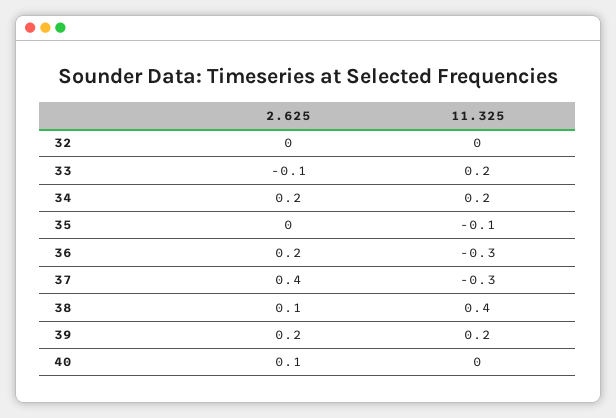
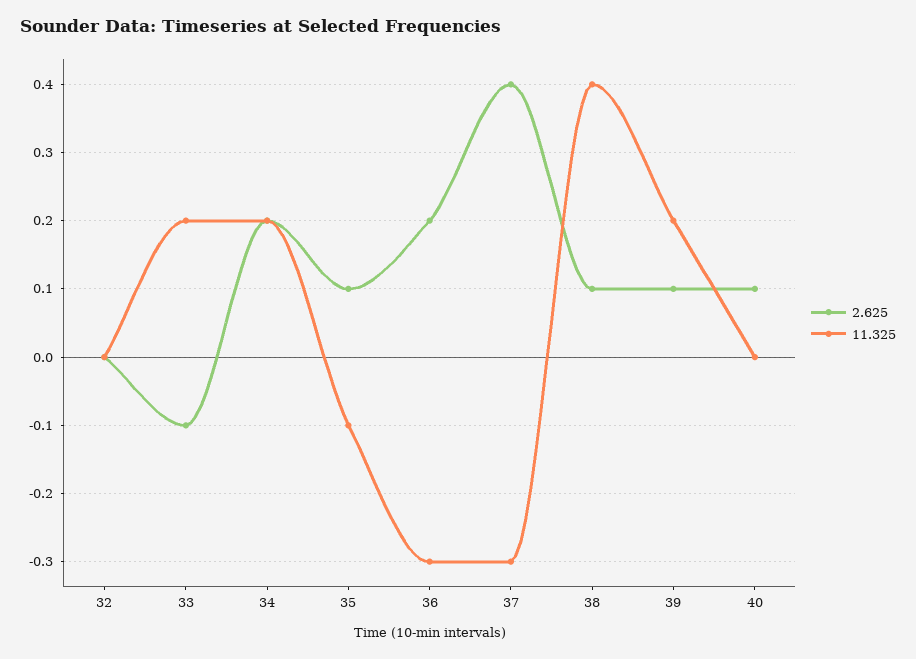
  {
    "2.625": {
      "32": 0,
      "33": -0.1,
      "34": 0.2,
-     "35": 0,
+     "35": 0.1,
      "36": 0.2,
      "37": 0.4,
      "38": 0.1,
-     "39": 0.2,
+     "39": 0.1,
      "40": 0.1
    },
    "11.325": {
      "32": 0,
      "33": 0.2,
      "34": 0.2,
      "35": -0.1,
      "36": -0.3,
      "37": -0.3,
      "38": 0.4,
      "39": 0.2,
      "40": 0
    }
  }

